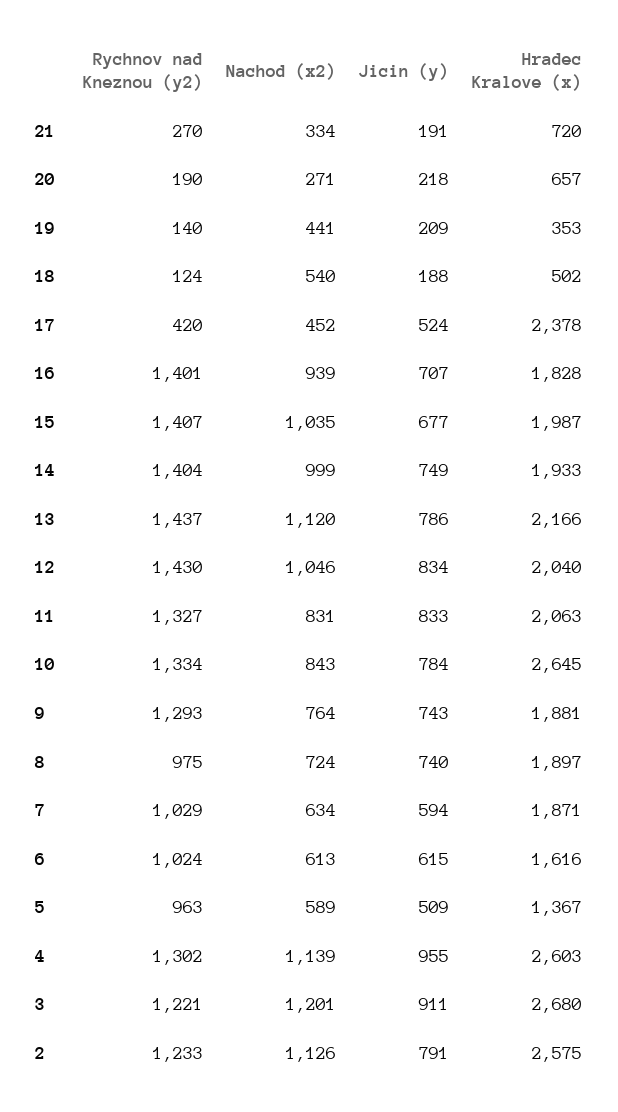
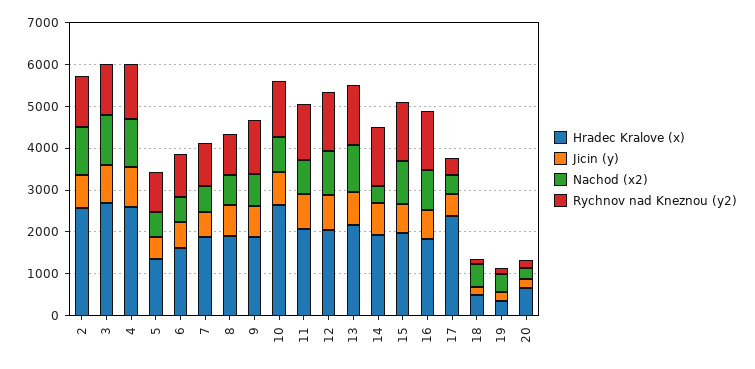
  {
    "Rychnov nad Kneznou (y2)": {
-     "21": 270,
      "20": 190,
      "19": 140,
      "18": 124,
      "17": 420,
      "16": 1401,
      "15": 1407,
      "14": 1404,
      "13": 1437,
      "12": 1430,
      "11": 1327,
      "10": 1334,
      "9": 1293,
      "8": 975,
      "7": 1029,
      "6": 1024,
      "5": 963,
      "4": 1302,
      "3": 1221,
      "2": 1233
    },
    "Nachod (x2)": {
-     "21": 334,
      "20": 271,
      "19": 441,
      "18": 540,
      "17": 452,
      "16": 939,
      "15": 1035,
-     "14": 999,
+     "14": 400,
      "13": 1120,
      "12": 1046,
      "11": 831,
      "10": 843,
      "9": 764,
      "8": 724,
      "7": 634,
      "6": 613,
      "5": 589,
      "4": 1139,
      "3": 1201,
      "2": 1126
    },
    "Jicin (y)": {
-     "21": 191,
      "20": 218,
      "19": 209,
      "18": 188,
      "17": 524,
      "16": 707,
      "15": 677,
      "14": 749,
      "13": 786,
      "12": 834,
      "11": 833,
      "10": 784,
      "9": 743,
      "8": 740,
      "7": 594,
      "6": 615,
      "5": 509,
      "4": 955,
      "3": 911,
      "2": 791
    },
    "Hradec Kralove (x)": {
-     "21": 720,
      "20": 657,
      "19": 353,
      "18": 502,
      "17": 2378,
      "16": 1828,
      "15": 1987,
      "14": 1933,
      "13": 2166,
      "12": 2040,
      "11": 2063,
      "10": 2645,
      "9": 1881,
      "8": 1897,
      "7": 1871,
      "6": 1616,
      "5": 1367,
      "4": 2603,
      "3": 2680,
      "2": 2575
    }
  }

